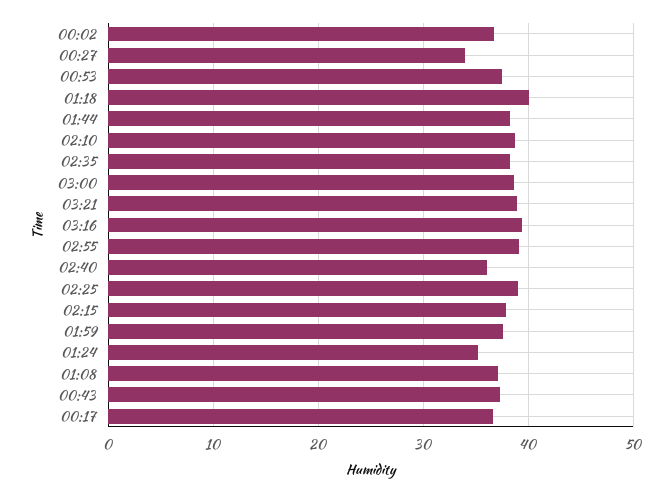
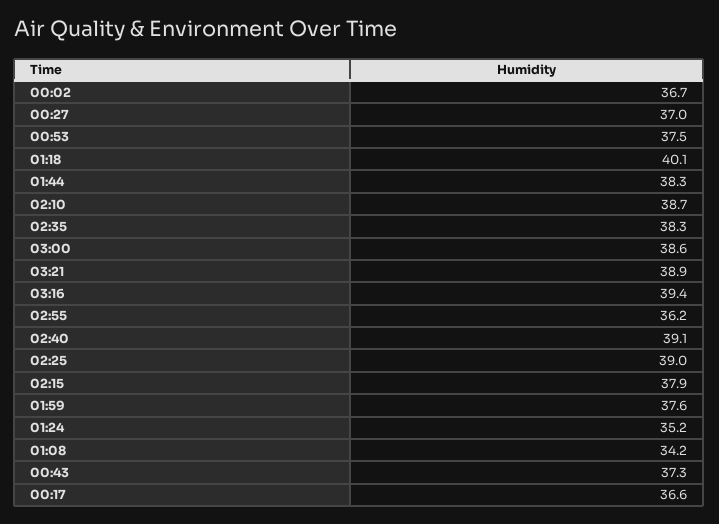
  {
    "00:02": 36.7,
-   "00:27": 34,
+   "00:27": 37,
    "00:53": 37.5,
    "01:18": 40.1,
    "01:44": 38.3,
    "02:10": 38.7,
    "02:35": 38.3,
    "03:00": 38.6,
    "03:21": 38.9,
    "03:16": 39.4,
-   "02:55": 39,
+   "02:55": 36.2,
-   "02:40": 36,
+   "02:40": 39.1,
    "02:25": 39,
    "02:15": 37.9,
    "01:59": 37.6,
    "01:24": 35.2,
-   "01:08": 37,
+   "01:08": 34.2,
    "00:43": 37.3,
    "00:17": 36.6
  }

